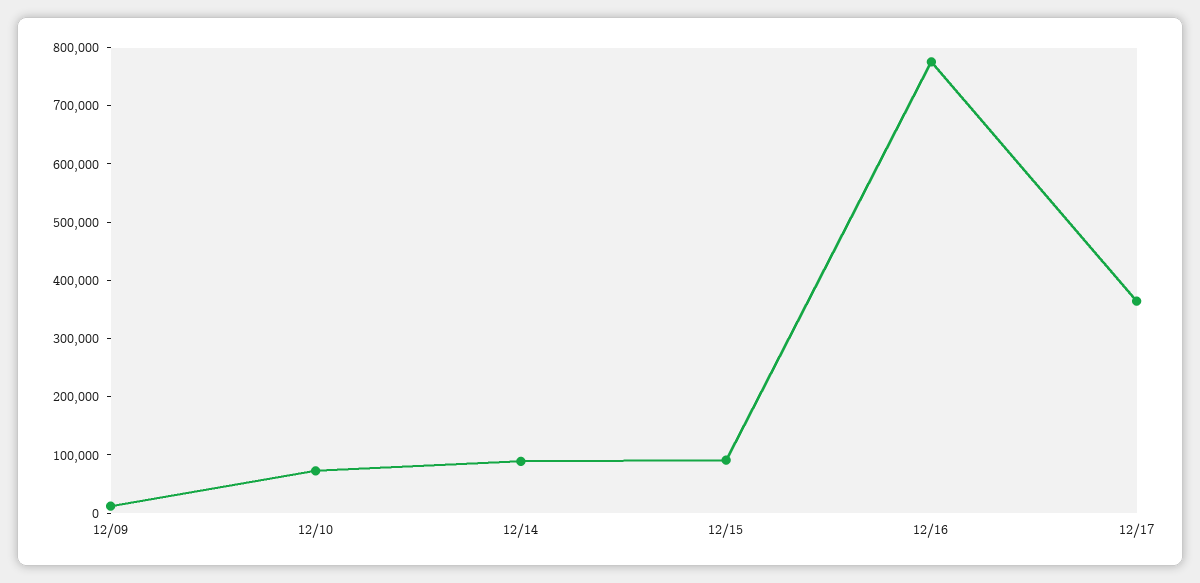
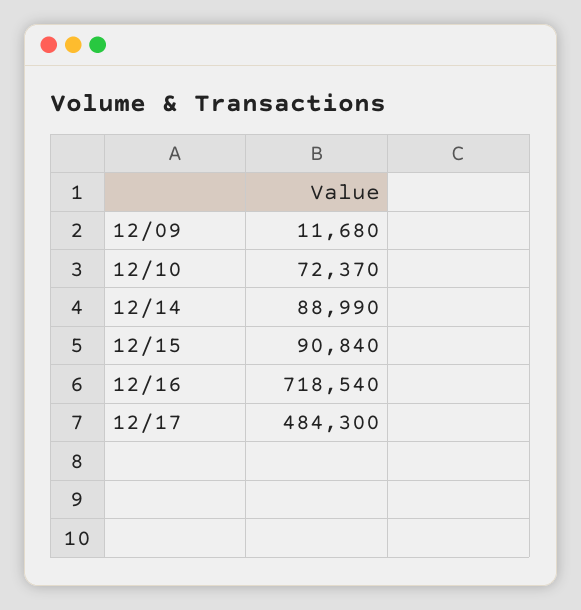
  {
    "12/09": 11680,
    "12/10": 72370,
    "12/14": 88990,
    "12/15": 90840,
-   "12/16": 780000,
+   "12/16": 718540,
-   "12/17": 360000
+   "12/17": 484300
  }

